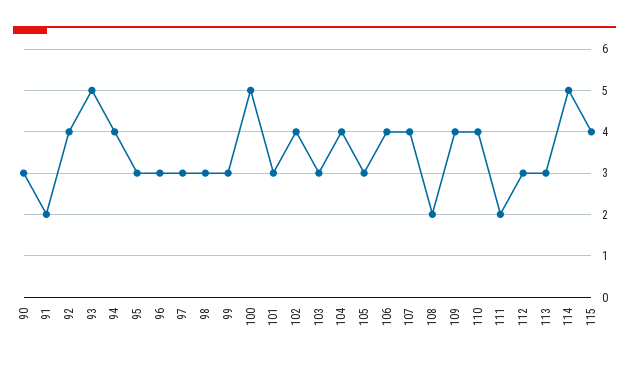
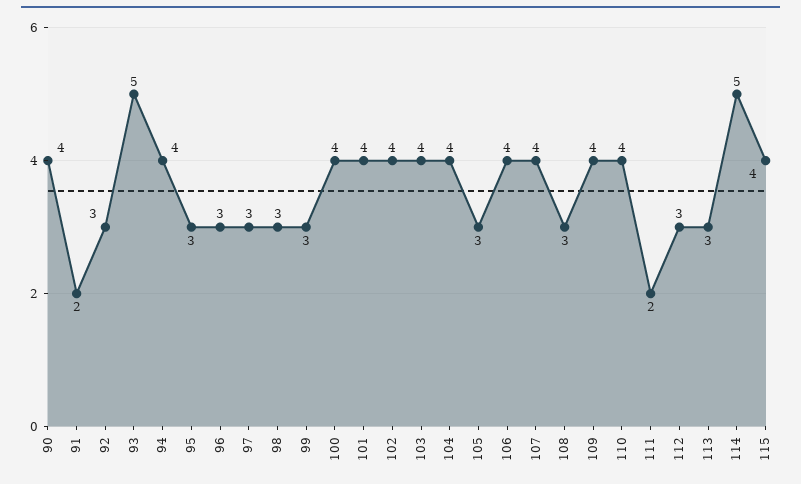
  {
-   "90": 3,
+   "90": 4,
    "91": 2,
-   "92": 4,
+   "92": 3,
    "93": 5,
    "94": 4,
    "95": 3,
    "96": 3,
    "97": 3,
    "98": 3,
    "99": 3,
-   "100": 5,
+   "100": 4,
-   "101": 3,
+   "101": 4,
    "102": 4,
-   "103": 3,
+   "103": 4,
    "104": 4,
    "105": 3,
    "106": 4,
    "107": 4,
-   "108": 2,
+   "108": 3,
    "109": 4,
    "110": 4,
    "111": 2,
    "112": 3,
    "113": 3,
    "114": 5,
    "115": 4
  }

